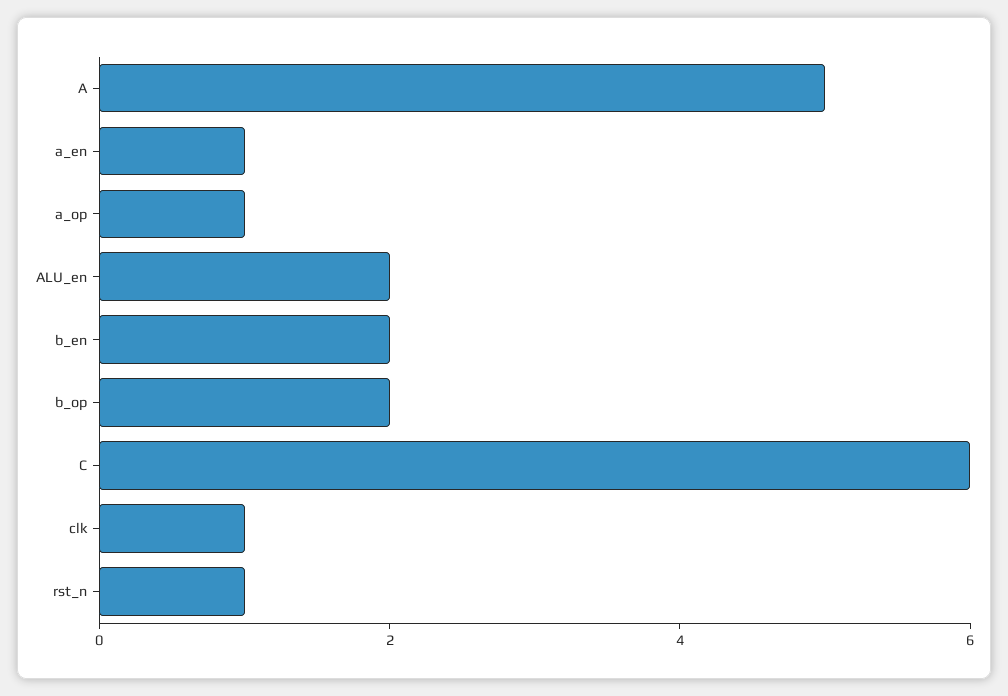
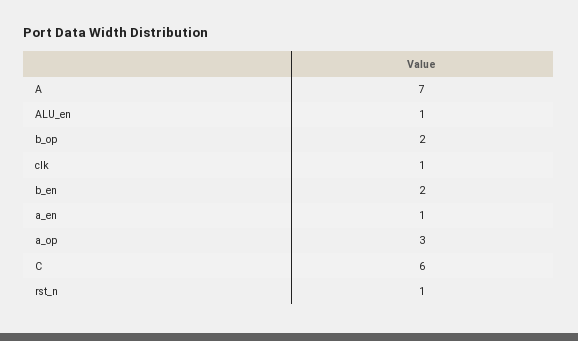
  {
-   "A": 5,
+   "A": 7,
    "a_en": 1,
-   "a_op": 1,
+   "a_op": 3,
-   "ALU_en": 2,
+   "ALU_en": 1,
    "b_en": 2,
    "b_op": 2,
    "C": 6,
    "clk": 1,
    "rst_n": 1
  }

